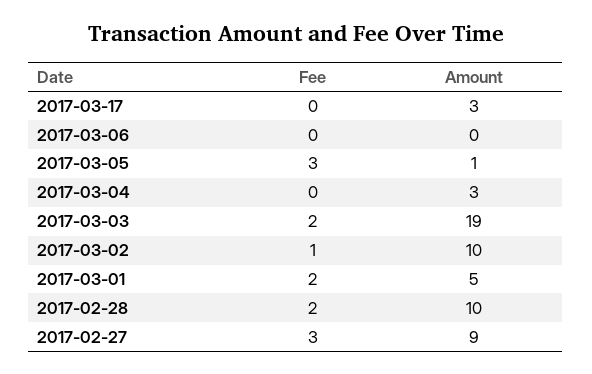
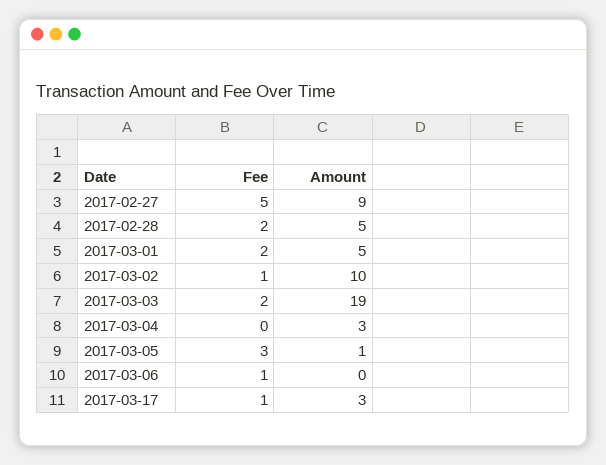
  {
    "Fee": {
-     "2017-03-17": 0,
+     "2017-03-17": 1,
-     "2017-03-06": 0,
+     "2017-03-06": 1,
      "2017-03-05": 3,
      "2017-03-04": 0,
      "2017-03-03": 2,
      "2017-03-02": 1,
      "2017-03-01": 2,
      "2017-02-28": 2,
-     "2017-02-27": 3
+     "2017-02-27": 5
    },
    "Amount": {
      "2017-03-17": 3,
      "2017-03-06": 0,
      "2017-03-05": 1,
      "2017-03-04": 3,
      "2017-03-03": 19,
      "2017-03-02": 10,
      "2017-03-01": 5,
-     "2017-02-28": 10,
+     "2017-02-28": 5,
      "2017-02-27": 9
    }
  }

